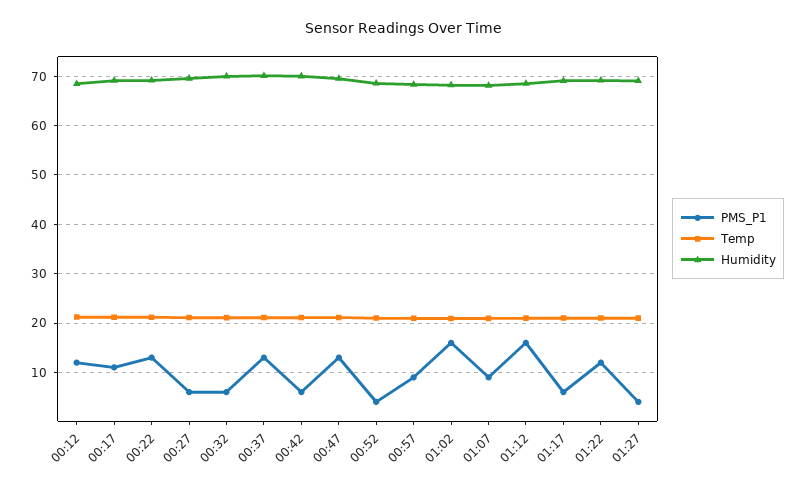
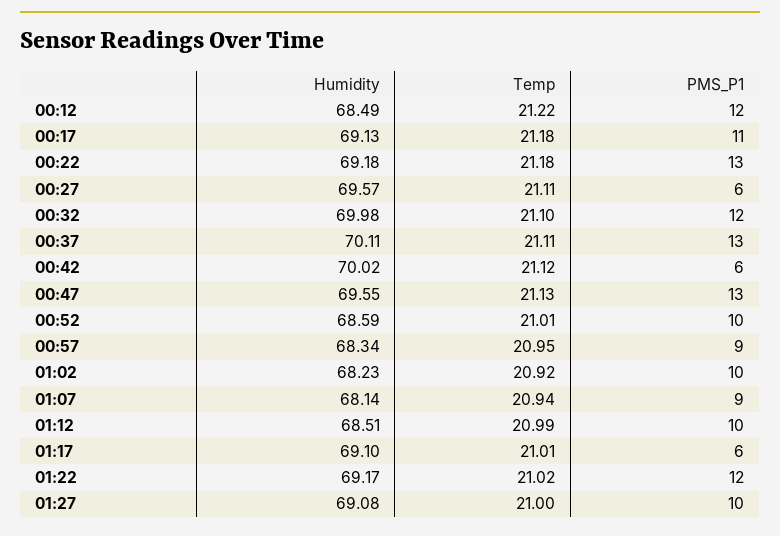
  {
    "PMS_P1": {
      "00:12": 12,
      "00:17": 11,
      "00:22": 13,
      "00:27": 6,
-     "00:32": 6,
+     "00:32": 12,
      "00:37": 13,
      "00:42": 6,
      "00:47": 13,
-     "00:52": 4,
+     "00:52": 10,
      "00:57": 9,
-     "01:02": 16,
+     "01:02": 10,
      "01:07": 9,
-     "01:12": 16,
+     "01:12": 10,
      "01:17": 6,
      "01:22": 12,
-     "01:27": 4
+     "01:27": 10
    },
    "Temp": {
      "00:12": 21.22,
      "00:17": 21.18,
      "00:22": 21.18,
      "00:27": 21.11,
      "00:32": 21.1,
      "00:37": 21.11,
      "00:42": 21.12,
      "00:47": 21.13,
      "00:52": 21.01,
      "00:57": 20.95,
      "01:02": 20.92,
      "01:07": 20.94,
      "01:12": 20.99,
      "01:17": 21.01,
      "01:22": 21.02,
      "01:27": 21
    },
    "Humidity": {
      "00:12": 68.49,
      "00:17": 69.13,
      "00:22": 69.18,
      "00:27": 69.57,
      "00:32": 69.98,
      "00:37": 70.11,
      "00:42": 70.02,
      "00:47": 69.55,
      "00:52": 68.59,
      "00:57": 68.34,
      "01:02": 68.23,
      "01:07": 68.14,
      "01:12": 68.51,
      "01:17": 69.1,
      "01:22": 69.17,
      "01:27": 69.08
    }
  }

